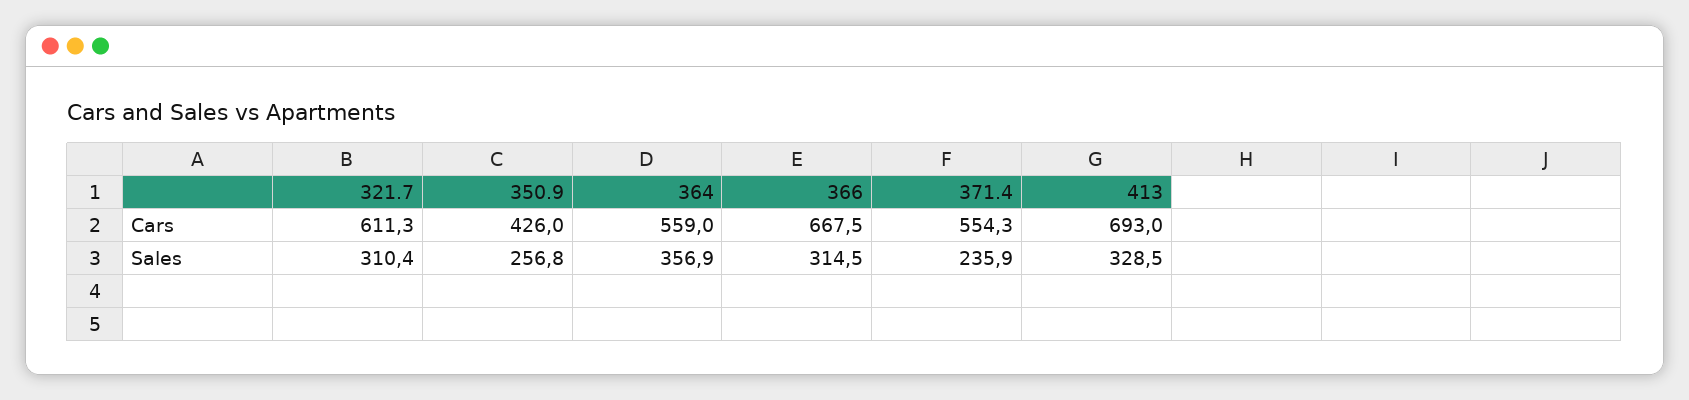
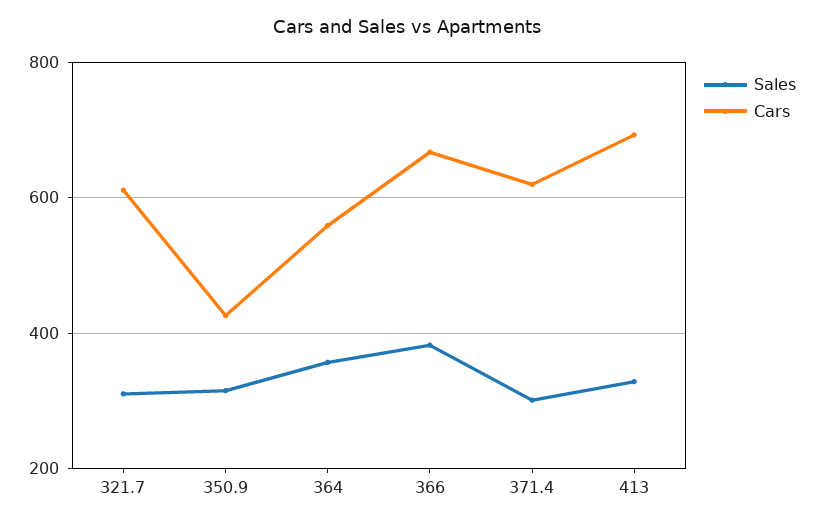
  {
    "Cars": {
      "321.7": 611.3,
      "350.9": 426,
      "364": 559,
      "366": 667.5,
-     "371.4": 554.3,
+     "371.4": 620,
      "413": 693
    },
    "Sales": {
      "321.7": 310.4,
-     "350.9": 256.8,
+     "350.9": 320,
      "364": 356.9,
-     "366": 314.5,
+     "366": 380,
-     "371.4": 235.9,
+     "371.4": 300,
      "413": 328.5
    }
  }

